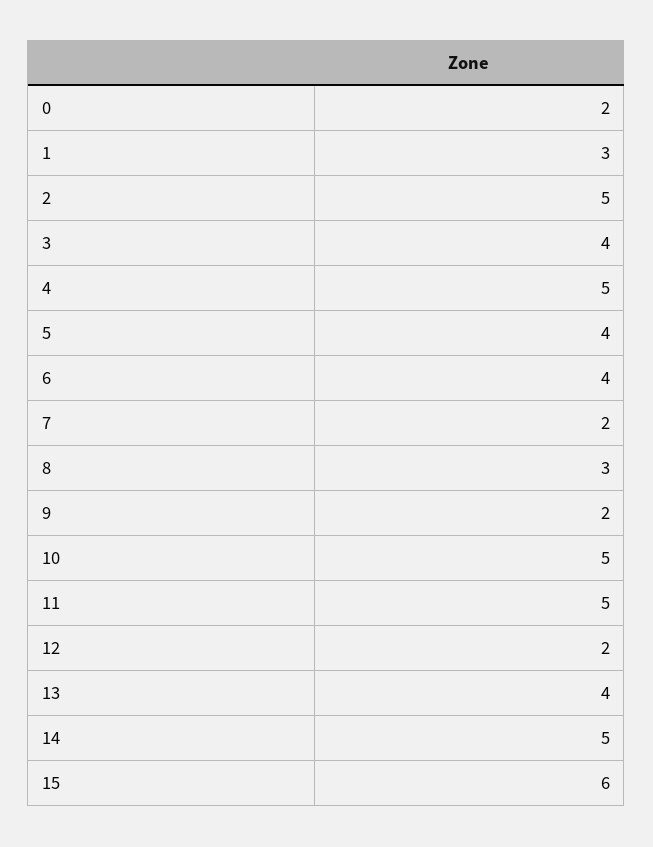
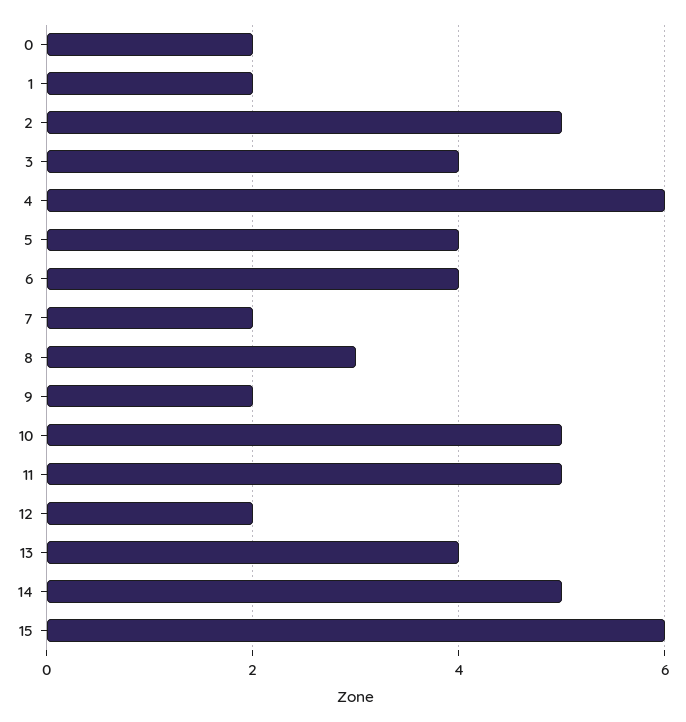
  {
    "0": 2,
-   "1": 3,
+   "1": 2,
    "2": 5,
    "3": 4,
-   "4": 5,
+   "4": 6,
    "5": 4,
    "6": 4,
    "7": 2,
    "8": 3,
    "9": 2,
    "10": 5,
    "11": 5,
    "12": 2,
    "13": 4,
    "14": 5,
    "15": 6
  }

